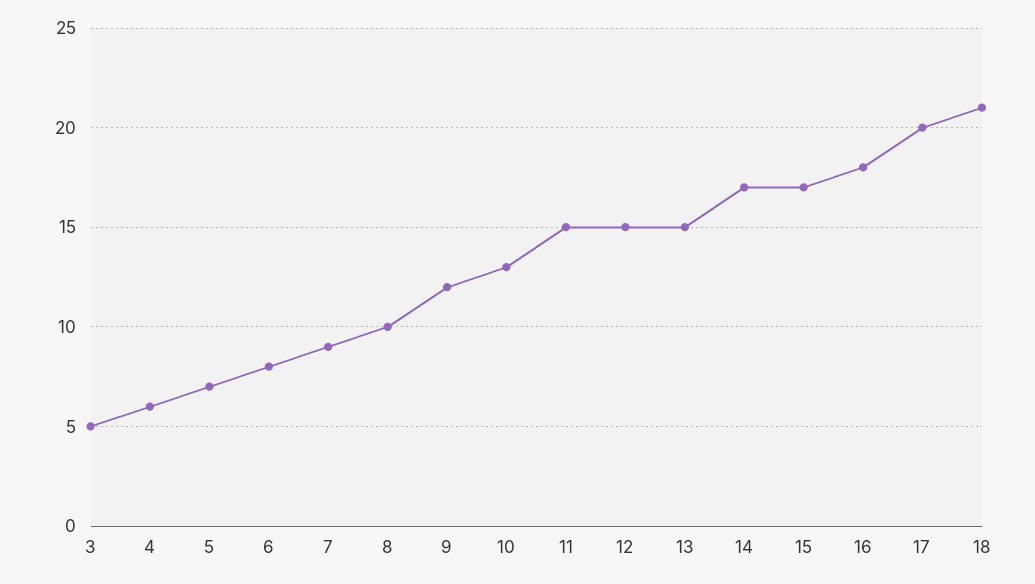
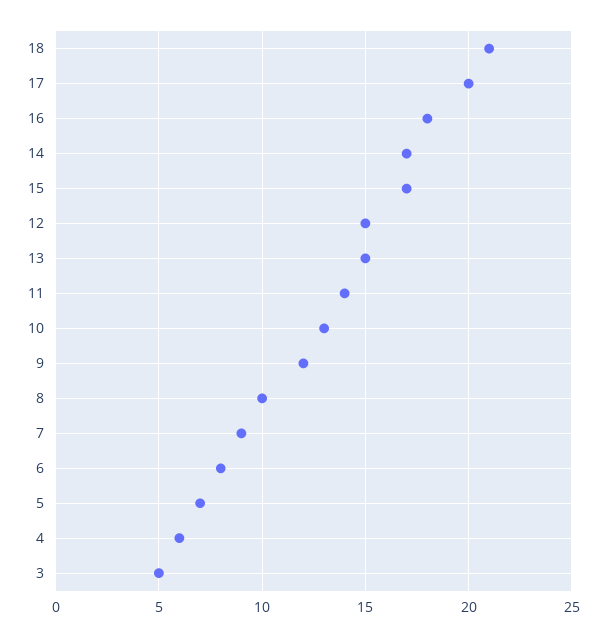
  {
    "3": 5,
    "4": 6,
    "5": 7,
    "6": 8,
    "7": 9,
    "8": 10,
    "9": 12,
    "10": 13,
-   "11": 15,
+   "11": 14,
    "12": 15,
    "13": 15,
    "14": 17,
    "15": 17,
    "16": 18,
    "17": 20,
    "18": 21
  }

